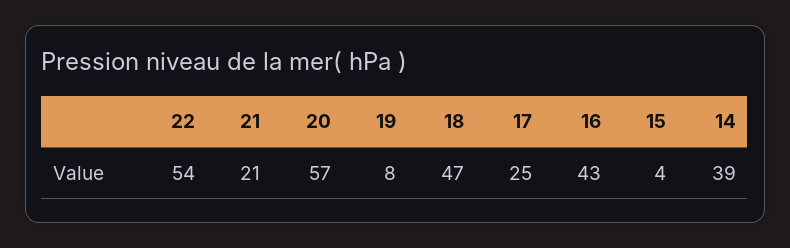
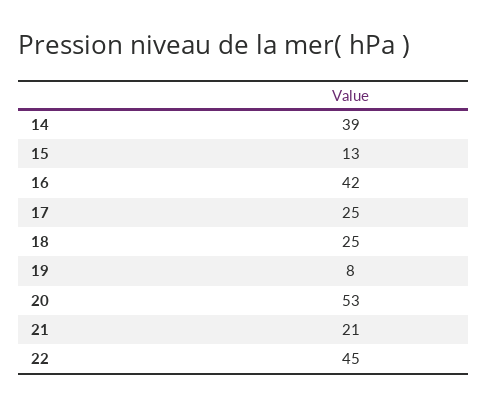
  {
-   "22": 54,
+   "22": 45,
    "21": 21,
-   "20": 57,
+   "20": 53,
    "19": 8,
-   "18": 47,
+   "18": 25,
    "17": 25,
-   "16": 43,
+   "16": 42,
-   "15": 4,
+   "15": 13,
    "14": 39
  }

